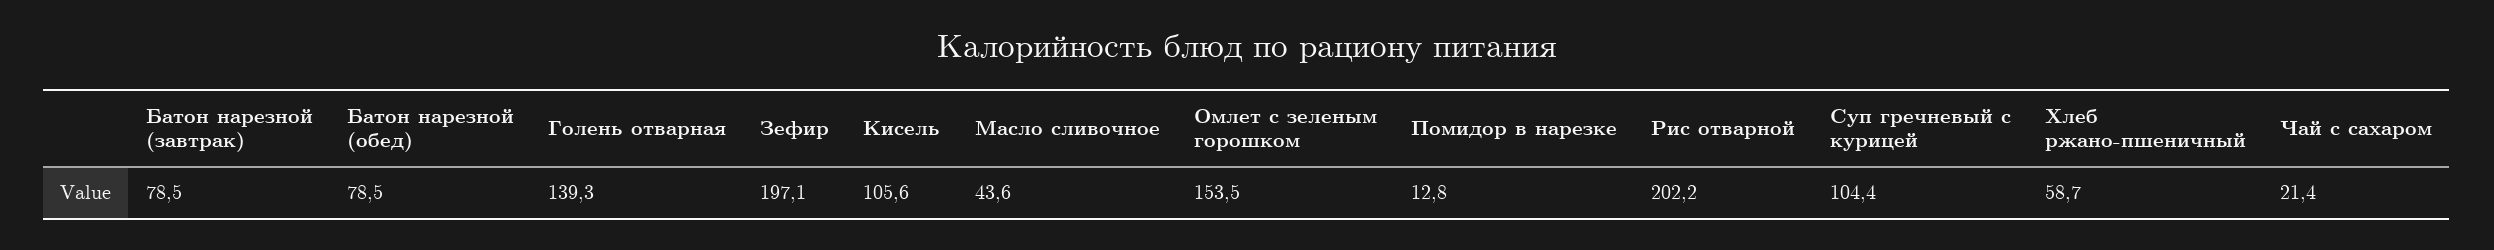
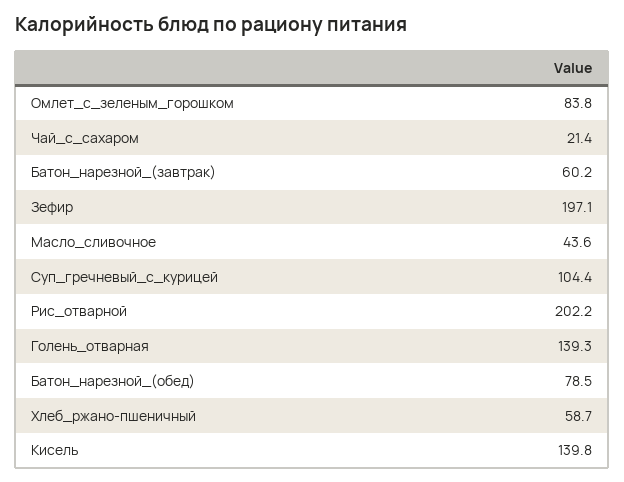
  {
-   "Батон нарезной (завтрак)": 78.5,
+   "Батон нарезной (завтрак)": 60.2,
    "Батон нарезной (обед)": 78.5,
    "Голень отварная": 139.3,
    "Зефир": 197.1,
-   "Кисель": 105.6,
+   "Кисель": 139.8,
    "Масло сливочное": 43.6,
-   "Омлет с зеленым горошком": 153.5,
+   "Омлет с зеленым горошком": 83.8,
-   "Помидор в нарезке": 12.8,
    "Рис отварной": 202.2,
    "Суп гречневый с курицей": 104.4,
    "Хлеб ржано-пшеничный": 58.7,
    "Чай с сахаром": 21.4
  }

